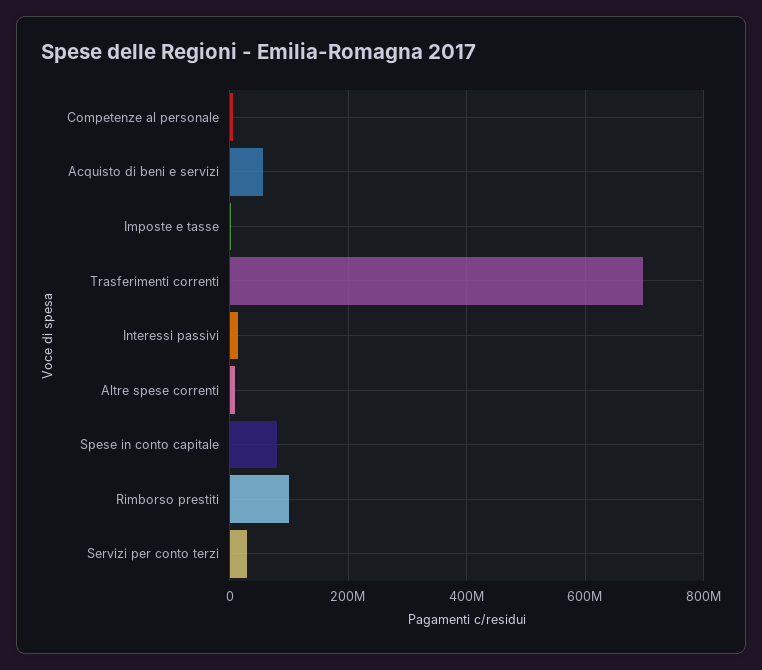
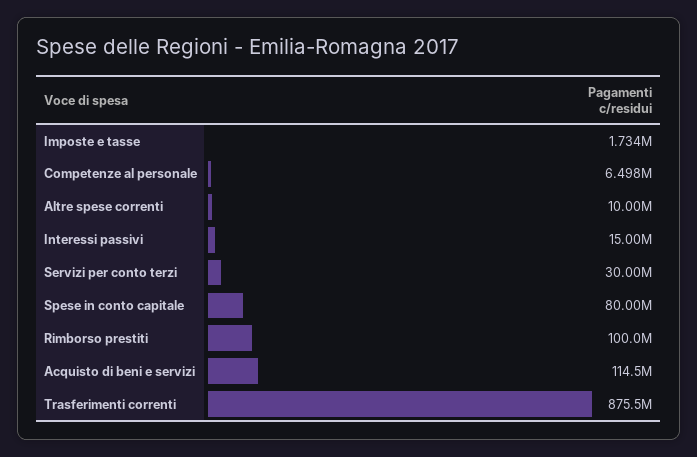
  {
    "Competenze al personale": 6498000,
-   "Acquisto di beni e servizi": 60000000,
+   "Acquisto di beni e servizi": 114500000,
    "Imposte e tasse": 1734000,
-   "Trasferimenti correnti": 700000000,
+   "Trasferimenti correnti": 875500000,
    "Interessi passivi": 15000000,
    "Altre spese correnti": 10000000,
    "Spese in conto capitale": 80000000,
    "Rimborso prestiti": 100000000,
    "Servizi per conto terzi": 30000000
  }

